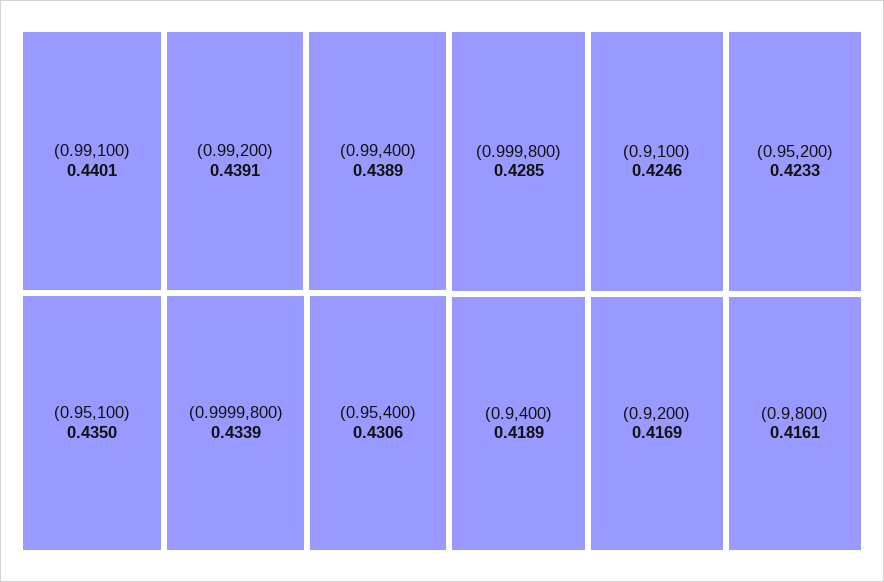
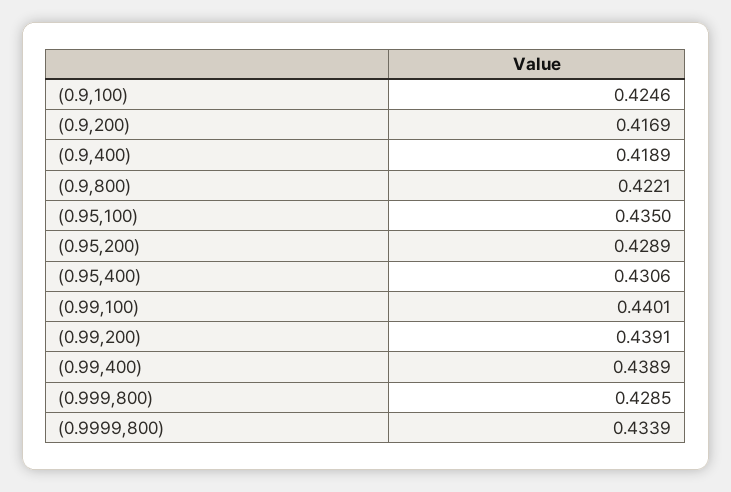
  {
    "(0.99,100)": 0.4401,
    "(0.99,200)": 0.4391,
    "(0.99,400)": 0.4389,
    "(0.95,100)": 0.435,
    "(0.9999,800)": 0.4339,
    "(0.95,400)": 0.4306,
    "(0.999,800)": 0.4285,
    "(0.9,100)": 0.4246,
-   "(0.95,200)": 0.4233,
+   "(0.95,200)": 0.4289,
    "(0.9,400)": 0.4189,
    "(0.9,200)": 0.4169,
-   "(0.9,800)": 0.4161
+   "(0.9,800)": 0.4221
  }

